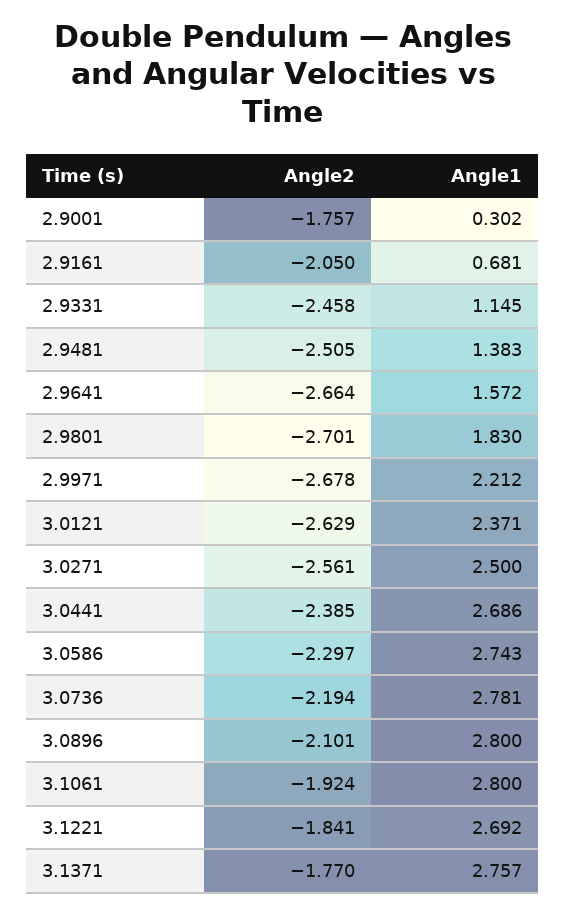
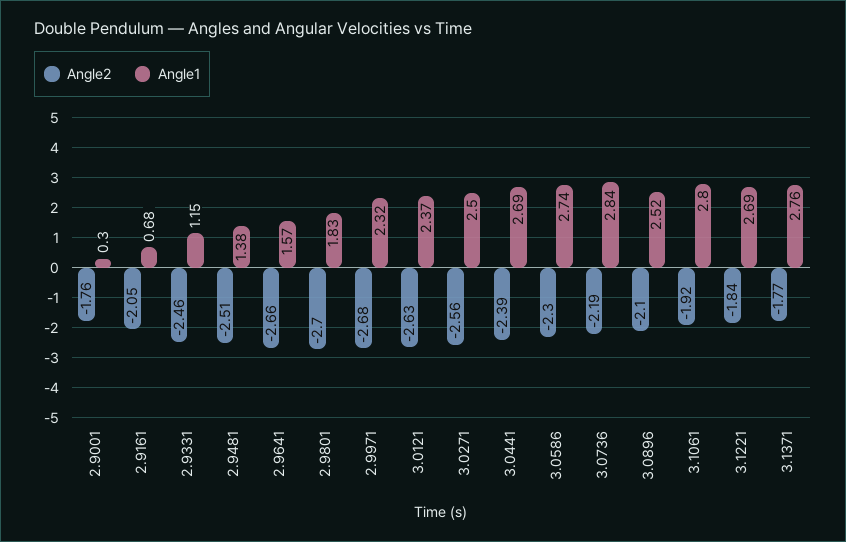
  {
    "Angle2": {
      "2.9001": -1.757,
      "2.9161": -2.05,
      "2.9331": -2.458,
      "2.9481": -2.505,
      "2.9641": -2.664,
      "2.9801": -2.701,
      "2.9971": -2.678,
      "3.0121": -2.629,
      "3.0271": -2.561,
      "3.0441": -2.385,
      "3.0586": -2.297,
      "3.0736": -2.194,
      "3.0896": -2.101,
      "3.1061": -1.924,
      "3.1221": -1.841,
      "3.1371": -1.77
    },
    "Angle1": {
      "2.9001": 0.302,
      "2.9161": 0.681,
      "2.9331": 1.145,
      "2.9481": 1.383,
      "2.9641": 1.572,
      "2.9801": 1.83,
-     "2.9971": 2.212,
+     "2.9971": 2.32,
      "3.0121": 2.371,
      "3.0271": 2.5,
      "3.0441": 2.686,
      "3.0586": 2.743,
-     "3.0736": 2.781,
+     "3.0736": 2.84,
-     "3.0896": 2.8,
+     "3.0896": 2.52,
      "3.1061": 2.8,
      "3.1221": 2.692,
      "3.1371": 2.757
    }
  }

